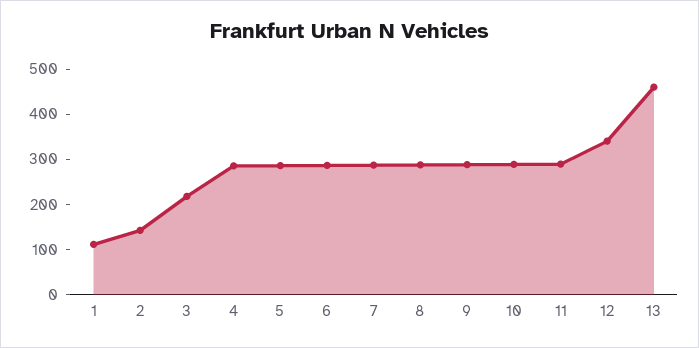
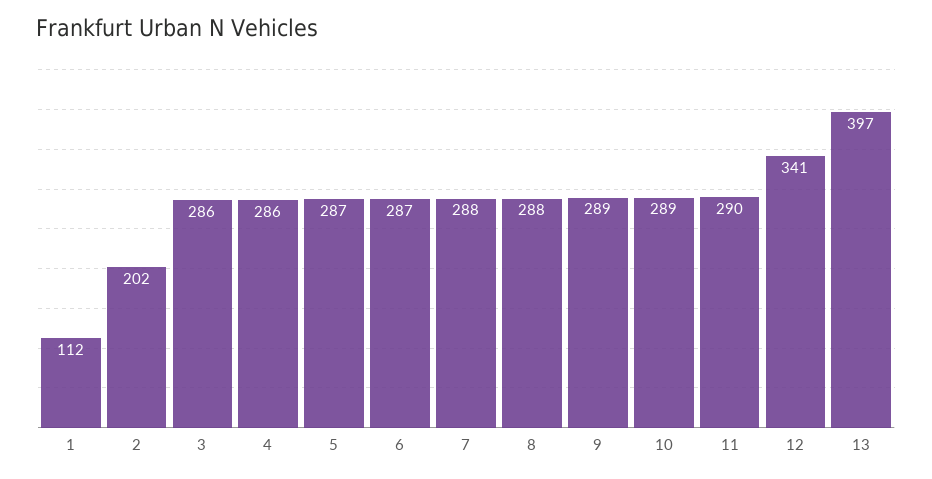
  {
    "1": 112,
-   "2": 140,
+   "2": 202,
-   "3": 220,
+   "3": 286,
    "4": 286,
    "5": 287,
    "6": 287,
    "7": 288,
    "8": 288,
    "9": 289,
    "10": 289,
    "11": 290,
    "12": 341,
-   "13": 460
+   "13": 397
  }

